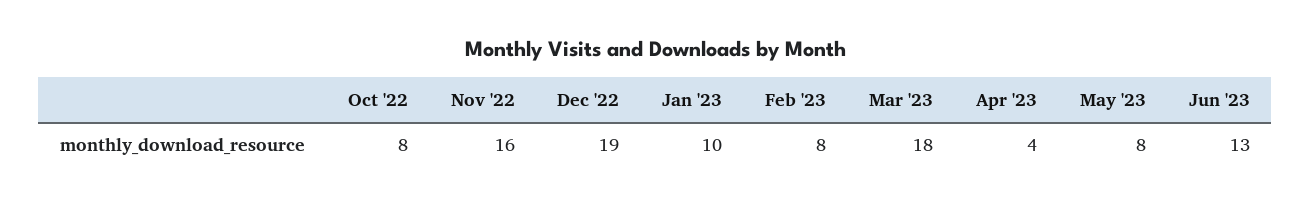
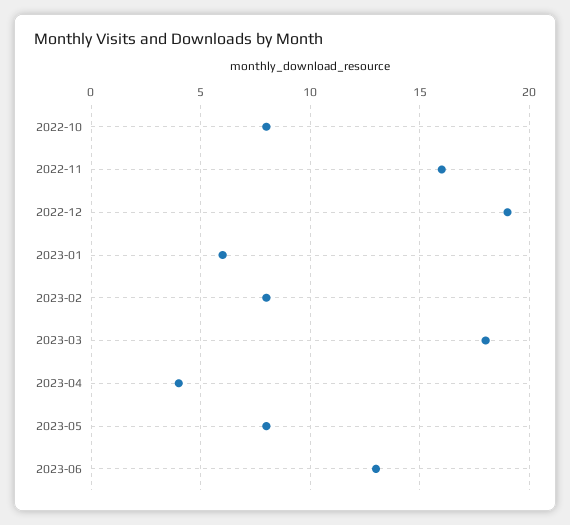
  {
    "Oct '22": 8,
    "Nov '22": 16,
    "Dec '22": 19,
-   "Jan '23": 10,
+   "Jan '23": 6,
    "Feb '23": 8,
    "Mar '23": 18,
    "Apr '23": 4,
    "May '23": 8,
    "Jun '23": 13
  }

